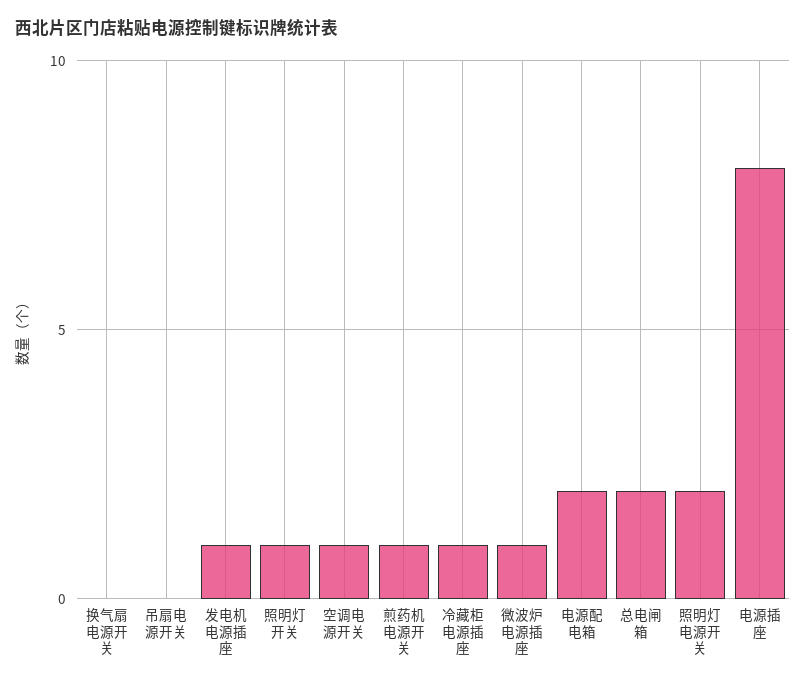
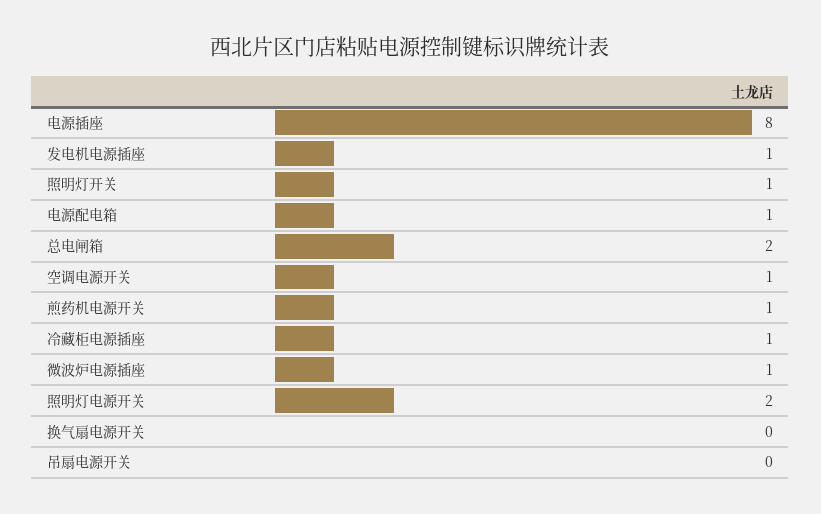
  {
    "换气扇电源开关": 0,
    "吊扇电源开关": 0,
    "发电机电源插座": 1,
    "照明灯开关": 1,
    "空调电源开关": 1,
    "煎药机电源开关": 1,
    "冷藏柜电源插座": 1,
    "微波炉电源插座": 1,
-   "电源配电箱": 2,
+   "电源配电箱": 1,
    "总电闸箱": 2,
    "照明灯电源开关": 2,
    "电源插座": 8
  }

